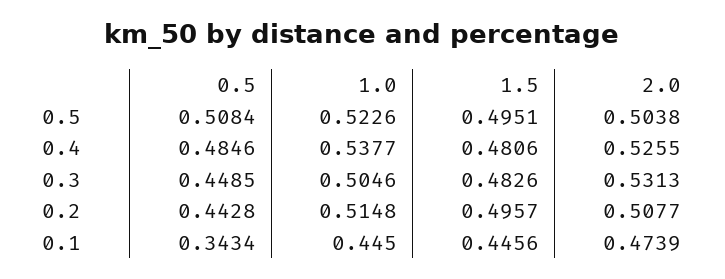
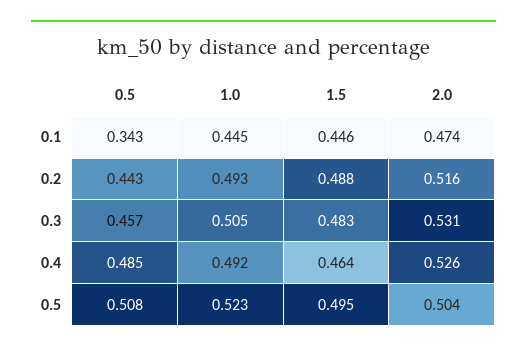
  {
    "0.5": {
      "0.5": 0.5084,
      "0.4": 0.4846,
-     "0.3": 0.4485,
+     "0.3": 0.457,
      "0.2": 0.4428,
      "0.1": 0.3434
    },
    "1.0": {
      "0.5": 0.5226,
-     "0.4": 0.5377,
+     "0.4": 0.492,
      "0.3": 0.5046,
-     "0.2": 0.5148,
+     "0.2": 0.493,
      "0.1": 0.445
    },
    "1.5": {
      "0.5": 0.4951,
-     "0.4": 0.4806,
+     "0.4": 0.464,
      "0.3": 0.4826,
-     "0.2": 0.4957,
+     "0.2": 0.488,
      "0.1": 0.4456
    },
    "2.0": {
      "0.5": 0.5038,
      "0.4": 0.5255,
      "0.3": 0.5313,
-     "0.2": 0.5077,
+     "0.2": 0.516,
      "0.1": 0.4739
    }
  }

